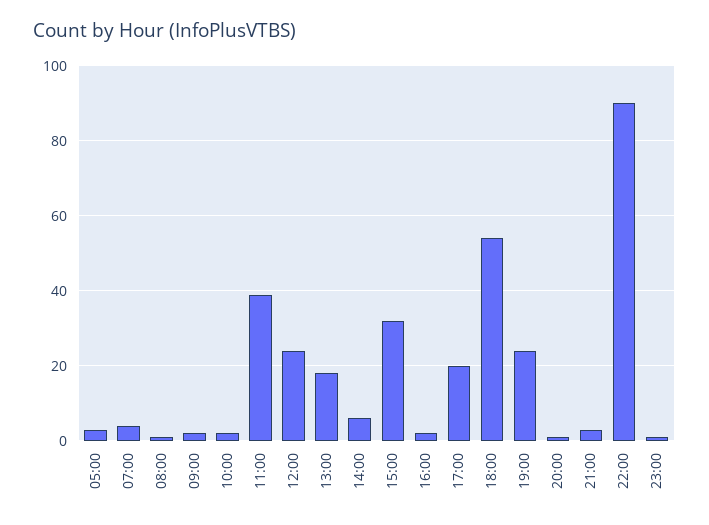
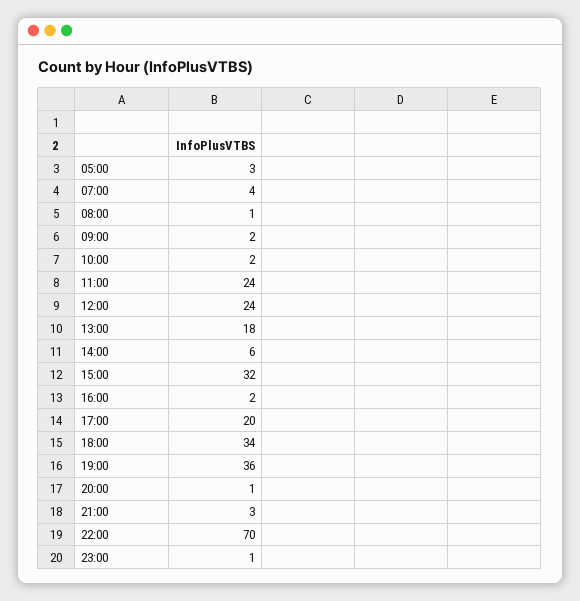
  {
    "05:00": 3,
    "07:00": 4,
    "08:00": 1,
    "09:00": 2,
    "10:00": 2,
-   "11:00": 40,
+   "11:00": 24,
    "12:00": 24,
    "13:00": 18,
    "14:00": 6,
    "15:00": 32,
    "16:00": 2,
    "17:00": 20,
-   "18:00": 55,
+   "18:00": 34,
-   "19:00": 25,
+   "19:00": 36,
    "20:00": 1,
    "21:00": 3,
-   "22:00": 90,
+   "22:00": 70,
    "23:00": 1
  }

